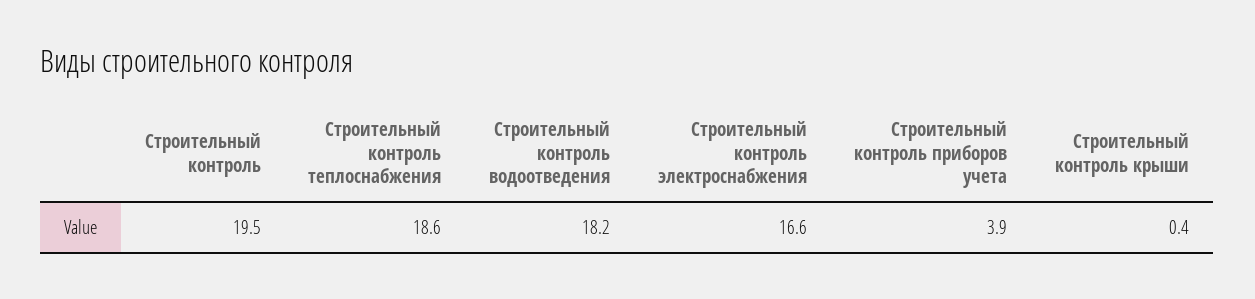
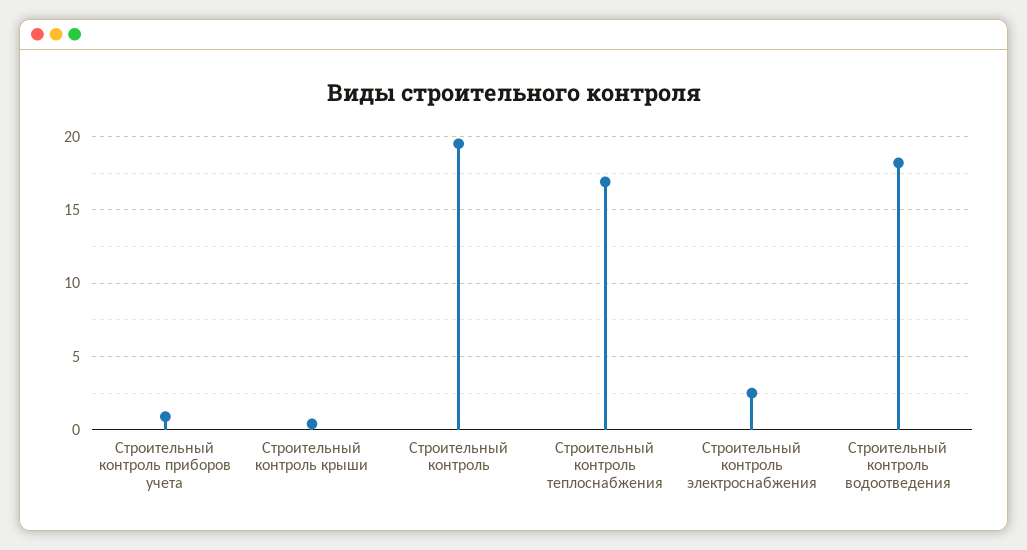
  {
    "Строительный контроль": 19.5,
-   "Строительный контроль теплоснабжения": 18.6,
+   "Строительный контроль теплоснабжения": 17,
    "Строительный контроль водоотведения": 18.2,
-   "Строительный контроль электроснабжения": 16.6,
+   "Строительный контроль электроснабжения": 2.5,
-   "Строительный контроль приборов учета": 3.9,
+   "Строительный контроль приборов учета": 1,
    "Строительный контроль крыши": 0.4
  }

